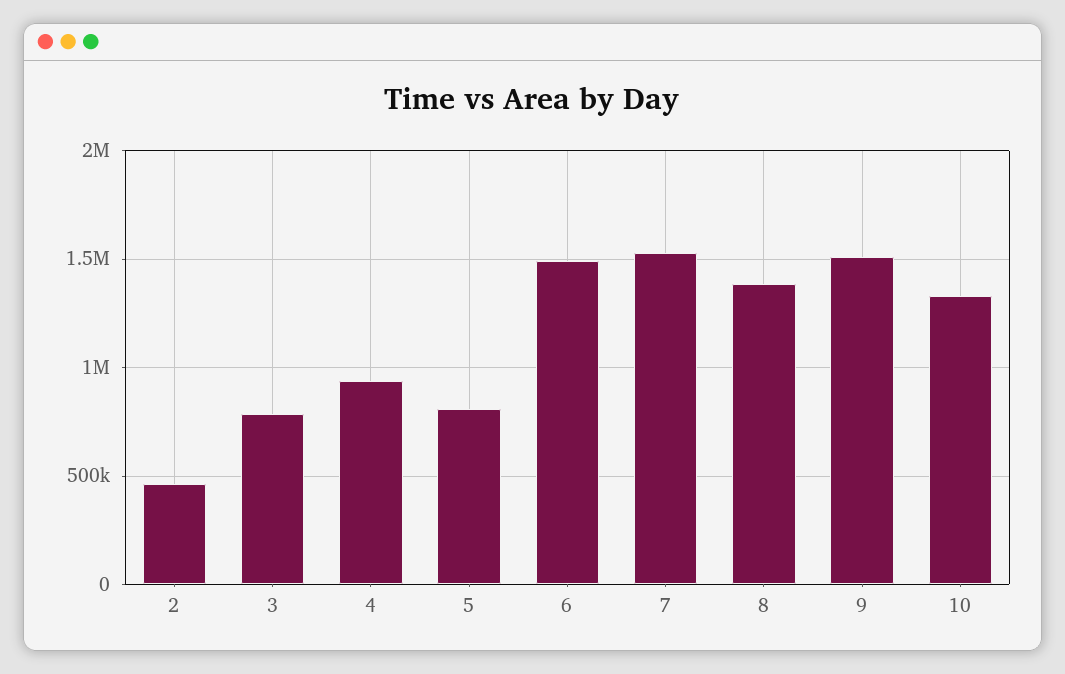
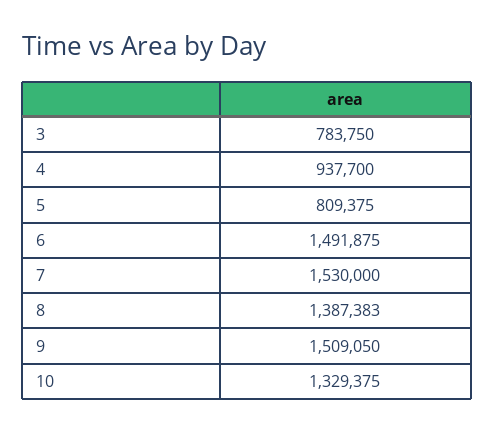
  {
-   "2": 450000,
    "3": 783750,
    "4": 937700,
    "5": 809375,
    "6": 1491875,
    "7": 1530000,
    "8": 1387383,
    "9": 1509050,
    "10": 1329375
  }

